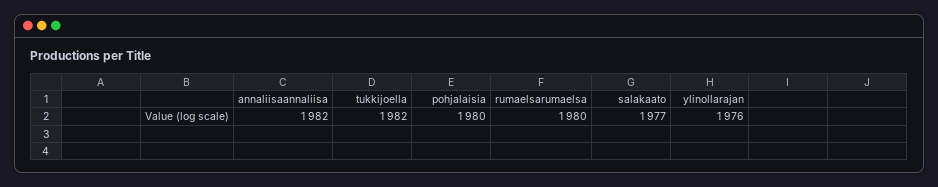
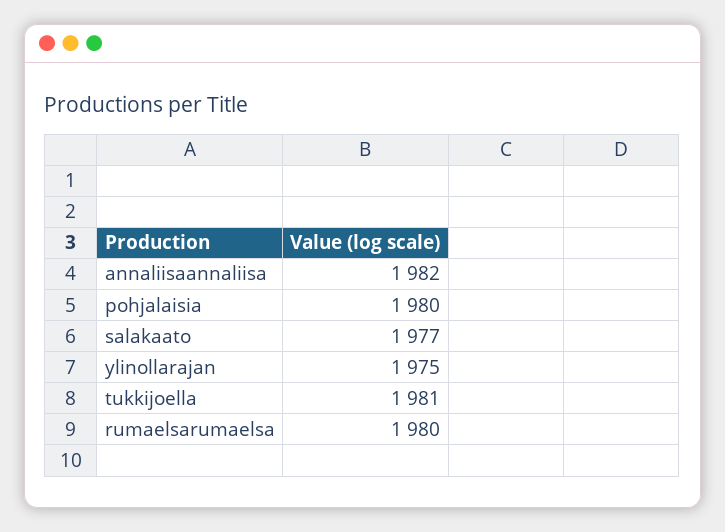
  {
    "annaliisaannaliisa": 1982,
-   "tukkijoella": 1982,
+   "tukkijoella": 1981,
    "pohjalaisia": 1980,
    "rumaelsarumaelsa": 1980,
    "salakaato": 1977,
-   "ylinollarajan": 1976
+   "ylinollarajan": 1975
  }

